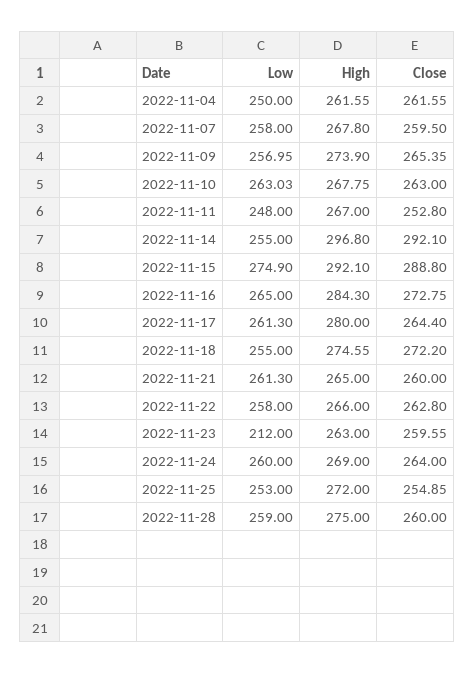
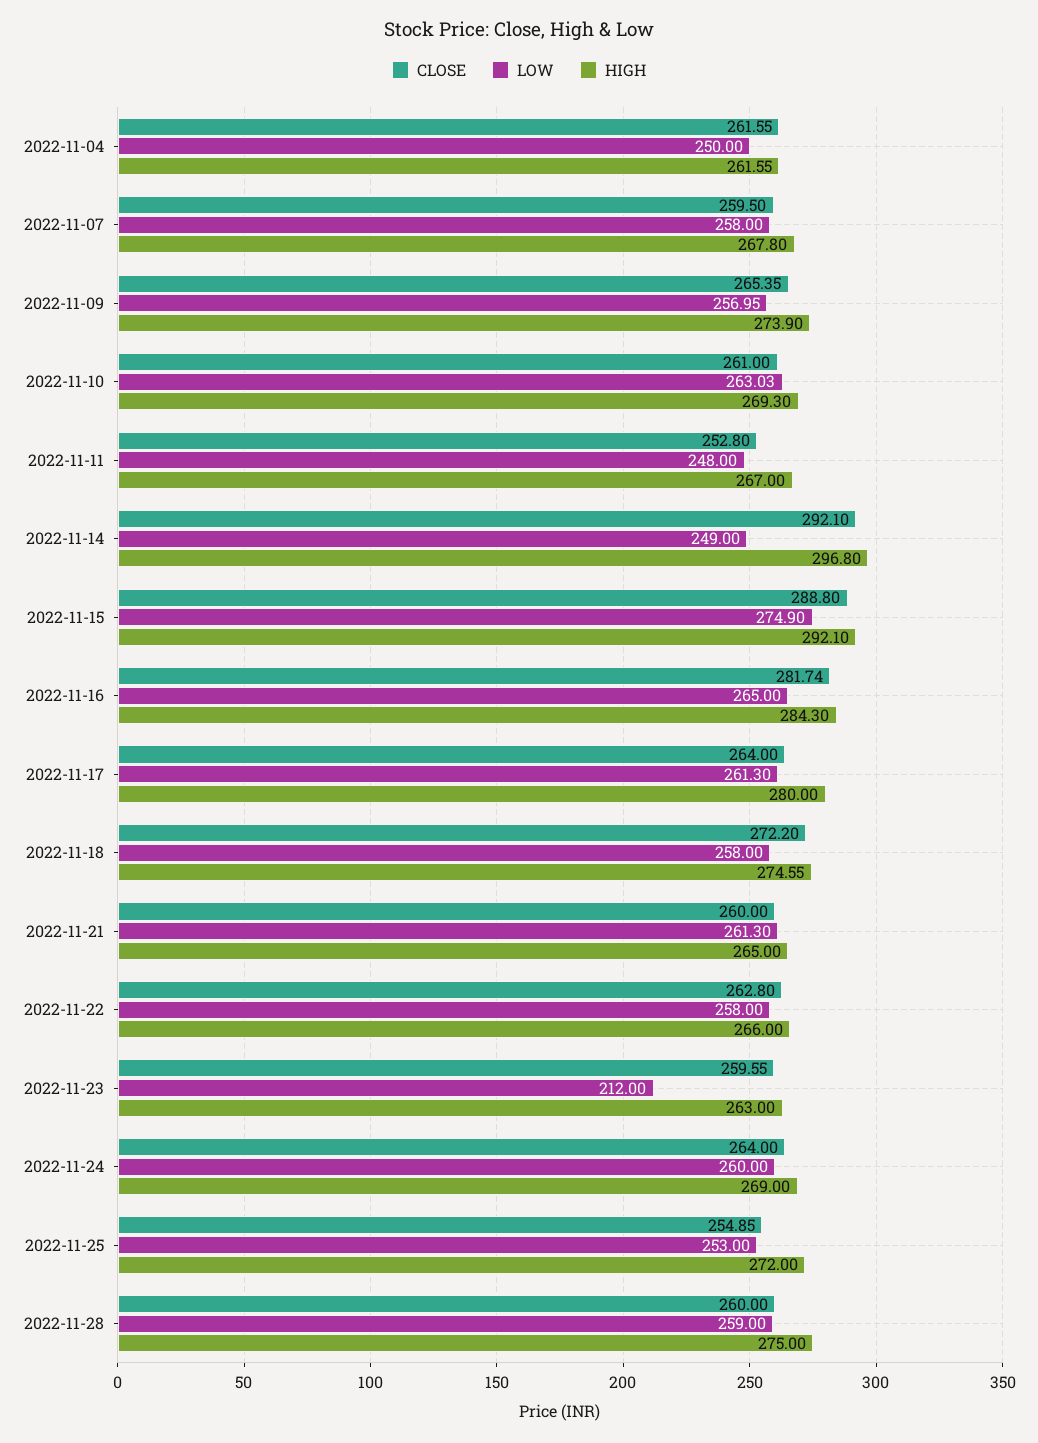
  {
    "Low": {
      "2022-11-04": 250,
      "2022-11-07": 258,
      "2022-11-09": 256.95,
      "2022-11-10": 263.03,
      "2022-11-11": 248,
-     "2022-11-14": 255,
+     "2022-11-14": 249,
      "2022-11-15": 274.9,
      "2022-11-16": 265,
      "2022-11-17": 261.3,
-     "2022-11-18": 255,
+     "2022-11-18": 258,
      "2022-11-21": 261.3,
      "2022-11-22": 258,
      "2022-11-23": 212,
      "2022-11-24": 260,
      "2022-11-25": 253,
      "2022-11-28": 259
    },
    "High": {
      "2022-11-04": 261.55,
      "2022-11-07": 267.8,
      "2022-11-09": 273.9,
-     "2022-11-10": 267.75,
+     "2022-11-10": 269.3,
      "2022-11-11": 267,
      "2022-11-14": 296.8,
      "2022-11-15": 292.1,
      "2022-11-16": 284.3,
      "2022-11-17": 280,
      "2022-11-18": 274.55,
      "2022-11-21": 265,
      "2022-11-22": 266,
      "2022-11-23": 263,
      "2022-11-24": 269,
      "2022-11-25": 272,
      "2022-11-28": 275
    },
    "Close": {
      "2022-11-04": 261.55,
      "2022-11-07": 259.5,
      "2022-11-09": 265.35,
-     "2022-11-10": 263,
+     "2022-11-10": 261,
      "2022-11-11": 252.8,
      "2022-11-14": 292.1,
      "2022-11-15": 288.8,
-     "2022-11-16": 272.75,
+     "2022-11-16": 281.74,
-     "2022-11-17": 264.4,
+     "2022-11-17": 264,
      "2022-11-18": 272.2,
      "2022-11-21": 260,
      "2022-11-22": 262.8,
      "2022-11-23": 259.55,
      "2022-11-24": 264,
      "2022-11-25": 254.85,
      "2022-11-28": 260
    }
  }

